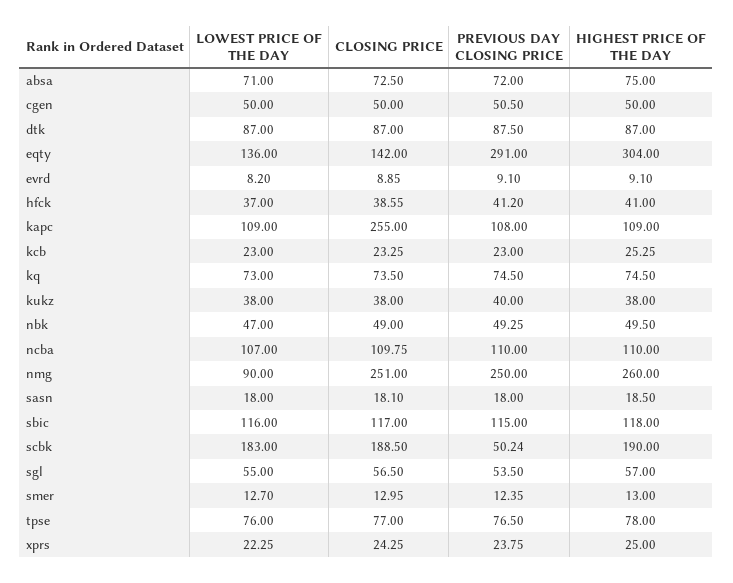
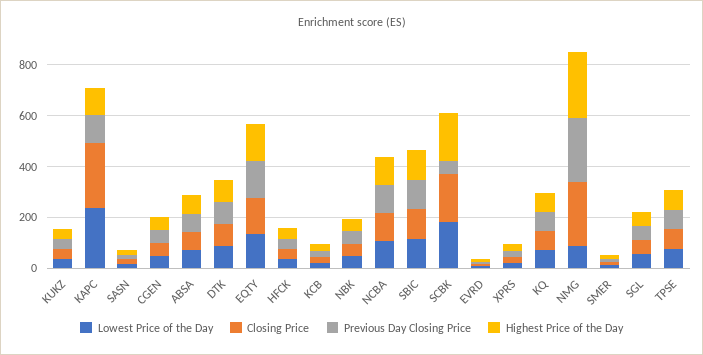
  {
    "LOWEST PRICE OF THE DAY": {
      "absa": 71,
      "cgen": 50,
      "dtk": 87,
      "eqty": 136,
      "evrd": 8.2,
      "hfck": 37,
-     "kapc": 109,
+     "kapc": 250,
      "kcb": 23,
      "kq": 73,
      "kukz": 38,
      "nbk": 47,
      "ncba": 107,
      "nmg": 90,
      "sasn": 18,
      "sbic": 116,
      "scbk": 183,
      "sgl": 55,
      "smer": 12.7,
      "tpse": 76,
      "xprs": 22.25
    },
    "CLOSING PRICE": {
      "absa": 72.5,
      "cgen": 50,
      "dtk": 87,
      "eqty": 142,
      "evrd": 8.85,
      "hfck": 38.55,
      "kapc": 255,
      "kcb": 23.25,
      "kq": 73.5,
      "kukz": 38,
      "nbk": 49,
      "ncba": 109.75,
      "nmg": 251,
      "sasn": 18.1,
      "sbic": 117,
      "scbk": 188.5,
      "sgl": 56.5,
      "smer": 12.95,
      "tpse": 77,
      "xprs": 24.25
    },
    "PREVIOUS DAY CLOSING PRICE": {
      "absa": 72,
      "cgen": 50.5,
      "dtk": 87.5,
-     "eqty": 291,
+     "eqty": 150,
      "evrd": 9.1,
      "hfck": 41.2,
      "kapc": 108,
      "kcb": 23,
      "kq": 74.5,
      "kukz": 40,
      "nbk": 49.25,
      "ncba": 110,
      "nmg": 250,
      "sasn": 18,
      "sbic": 115,
      "scbk": 50.24,
      "sgl": 53.5,
      "smer": 12.35,
      "tpse": 76.5,
      "xprs": 23.75
    },
    "HIGHEST PRICE OF THE DAY": {
      "absa": 75,
      "cgen": 50,
      "dtk": 87,
-     "eqty": 304,
+     "eqty": 150,
      "evrd": 9.1,
      "hfck": 41,
      "kapc": 109,
      "kcb": 25.25,
      "kq": 74.5,
      "kukz": 38,
      "nbk": 49.5,
      "ncba": 110,
      "nmg": 260,
      "sasn": 18.5,
      "sbic": 118,
      "scbk": 190,
      "sgl": 57,
      "smer": 13,
      "tpse": 78,
      "xprs": 25
    }
  }

